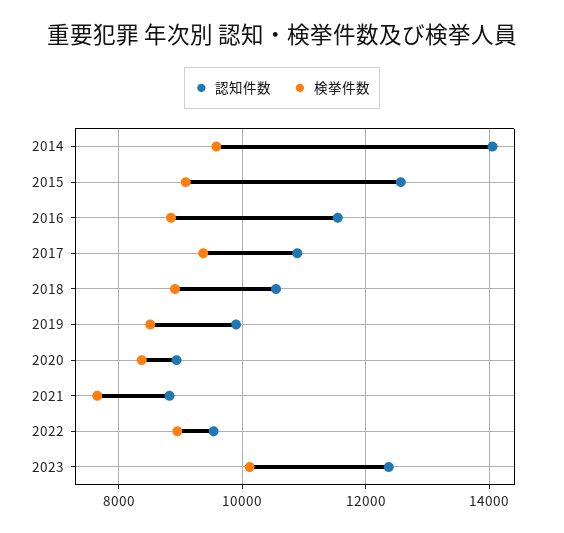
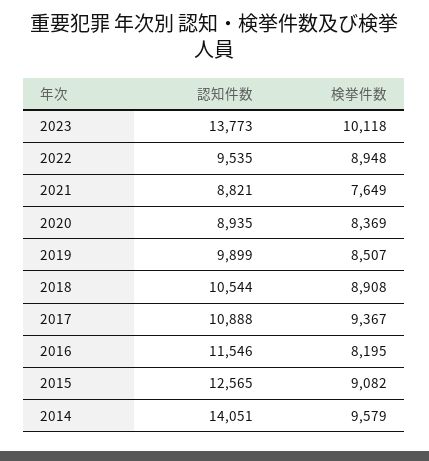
  {
    "認知件数": {
      "2014": 14051,
      "2015": 12565,
      "2016": 11546,
      "2017": 10888,
      "2018": 10544,
      "2019": 9899,
      "2020": 8935,
      "2021": 8821,
      "2022": 9535,
-     "2023": 12400
+     "2023": 13773
    },
    "検挙件数": {
      "2014": 9579,
      "2015": 9082,
-     "2016": 8800,
+     "2016": 8195,
      "2017": 9367,
      "2018": 8908,
      "2019": 8507,
      "2020": 8369,
      "2021": 7649,
      "2022": 8948,
      "2023": 10118
    }
  }

